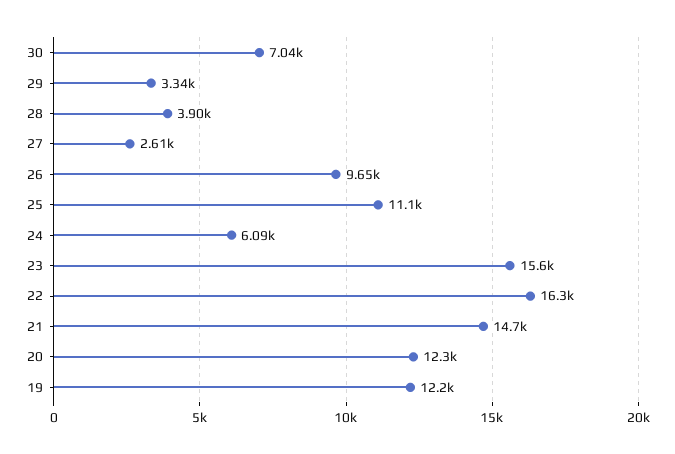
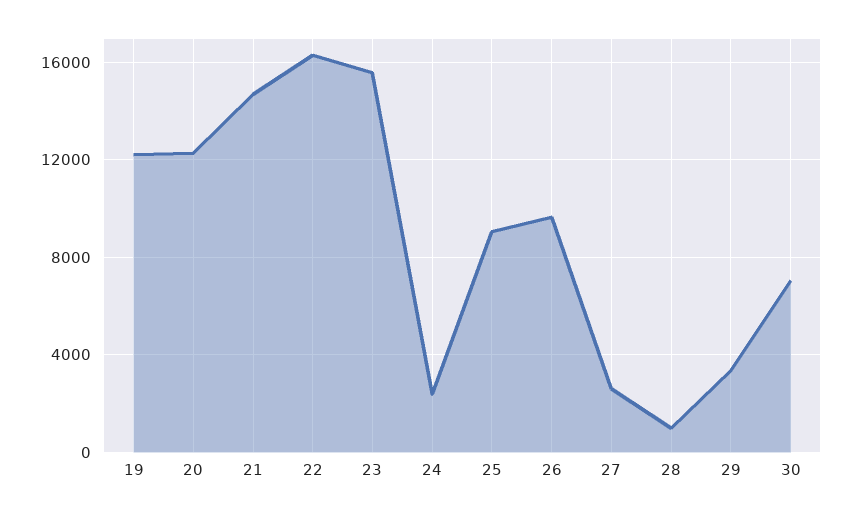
  {
    "30": 7040,
    "29": 3340,
-   "28": 3900,
+   "28": 1000,
    "27": 2610,
    "26": 9650,
-   "25": 11100,
+   "25": 9000,
-   "24": 6090,
+   "24": 2500,
    "23": 15600,
    "22": 16300,
    "21": 14700,
    "20": 12300,
    "19": 12200
  }

